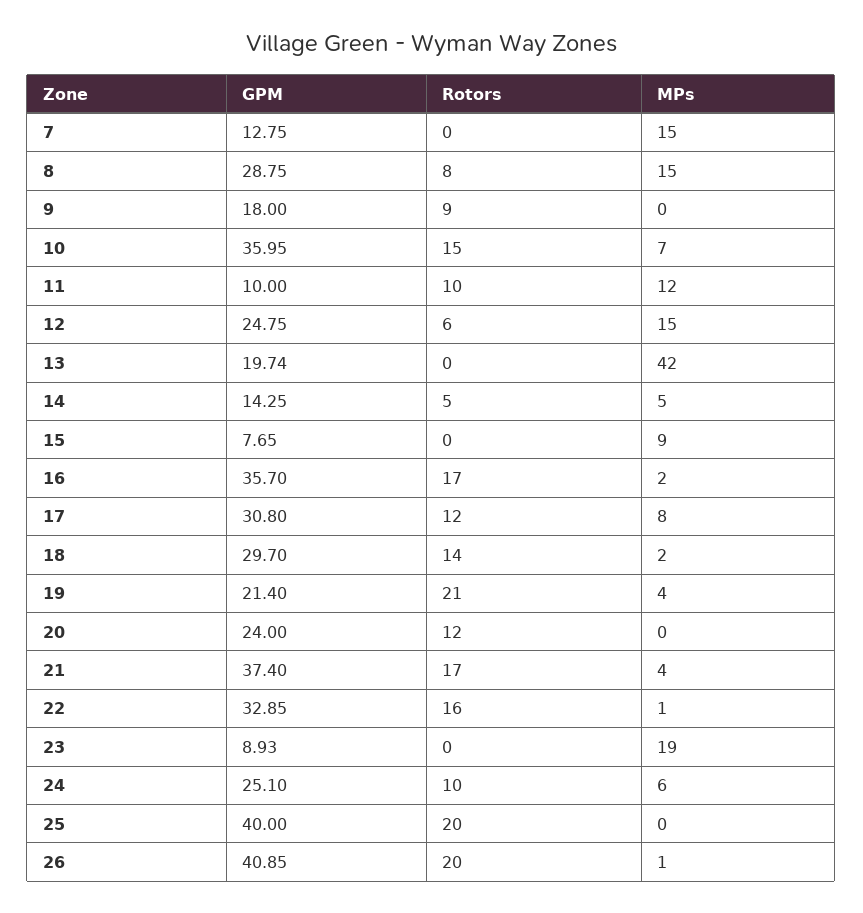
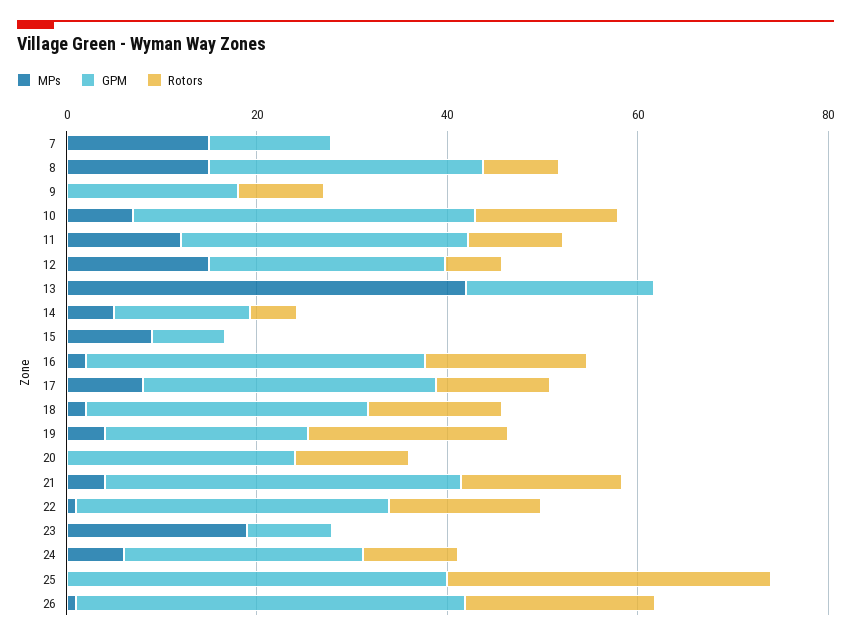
  {
    "GPM": {
      "7": 12.75,
      "8": 28.75,
      "9": 18,
      "10": 35.95,
-     "11": 10,
+     "11": 30,
      "12": 24.75,
      "13": 19.74,
      "14": 14.25,
      "15": 7.65,
      "16": 35.7,
      "17": 30.8,
      "18": 29.7,
      "19": 21.4,
      "20": 24,
      "21": 37.4,
      "22": 32.85,
      "23": 8.93,
      "24": 25.1,
      "25": 40,
      "26": 40.85
    },
    "Rotors": {
      "7": 0,
      "8": 8,
      "9": 9,
      "10": 15,
      "11": 10,
      "12": 6,
      "13": 0,
      "14": 5,
      "15": 0,
      "16": 17,
      "17": 12,
      "18": 14,
      "19": 21,
      "20": 12,
      "21": 17,
      "22": 16,
      "23": 0,
      "24": 10,
-     "25": 20,
+     "25": 35,
      "26": 20
    },
    "MPs": {
      "7": 15,
      "8": 15,
      "9": 0,
      "10": 7,
      "11": 12,
      "12": 15,
      "13": 42,
      "14": 5,
      "15": 9,
      "16": 2,
      "17": 8,
      "18": 2,
      "19": 4,
      "20": 0,
      "21": 4,
      "22": 1,
      "23": 19,
      "24": 6,
      "25": 0,
      "26": 1
    }
  }

